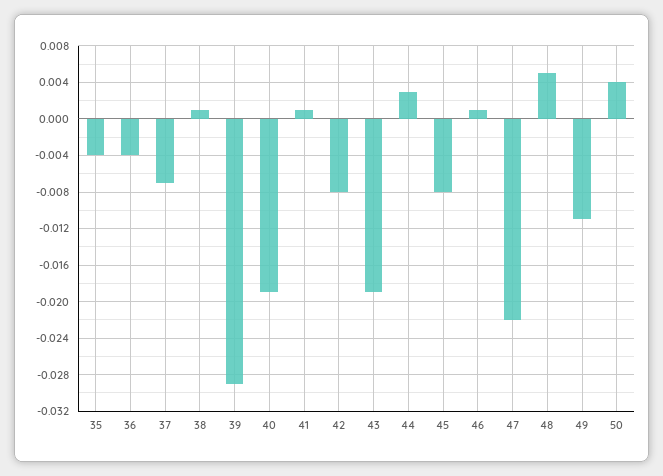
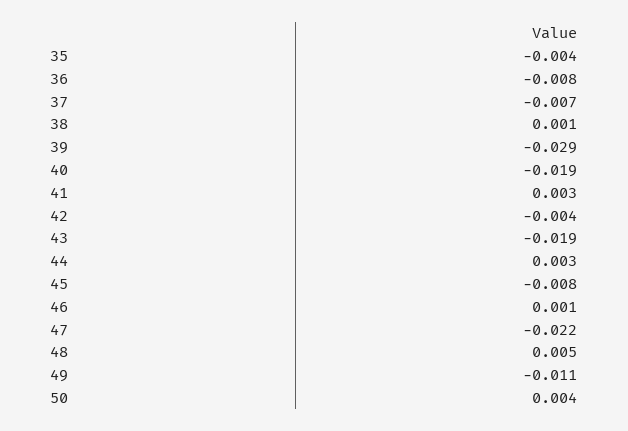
  {
    "35": -0.004,
-   "36": -0.004,
+   "36": -0.008,
    "37": -0.007,
    "38": 0.001,
    "39": -0.029,
    "40": -0.019,
-   "41": 0.001,
+   "41": 0.003,
-   "42": -0.008,
+   "42": -0.004,
    "43": -0.019,
    "44": 0.003,
    "45": -0.008,
    "46": 0.001,
    "47": -0.022,
    "48": 0.005,
    "49": -0.011,
    "50": 0.004
  }

